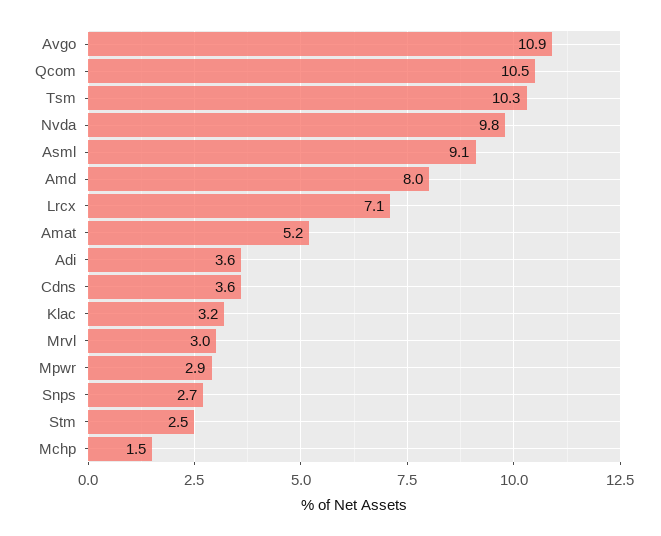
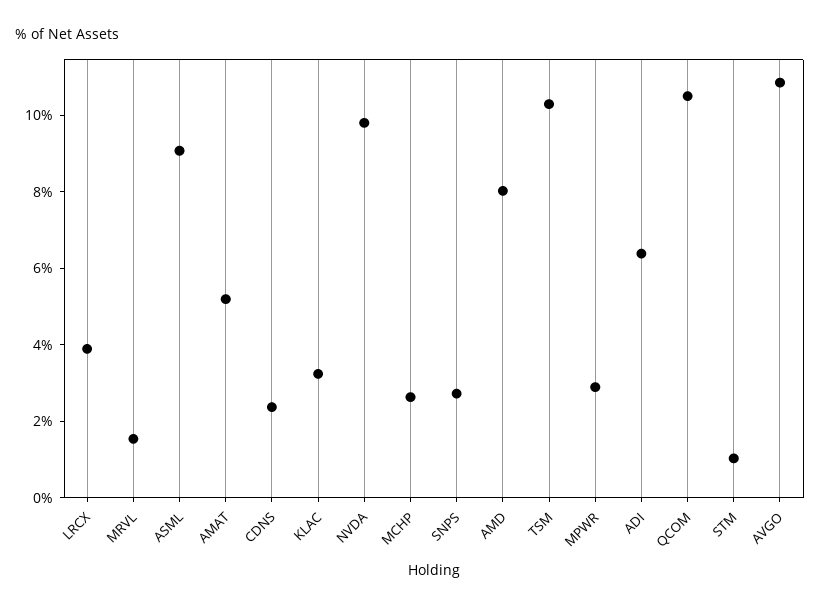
  {
    "Avgo": 10.9,
    "Qcom": 10.5,
    "Tsm": 10.3,
    "Nvda": 9.8,
    "Asml": 9.1,
    "Amd": 8,
-   "Lrcx": 7.1,
+   "Lrcx": 4,
    "Amat": 5.2,
-   "Adi": 3.6,
+   "Adi": 6.5,
-   "Cdns": 3.6,
+   "Cdns": 2.5,
    "Klac": 3.2,
-   "Mrvl": 3,
+   "Mrvl": 1.5,
    "Mpwr": 2.9,
    "Snps": 2.7,
-   "Stm": 2.5,
+   "Stm": 1,
-   "Mchp": 1.5
+   "Mchp": 2.5
  }

